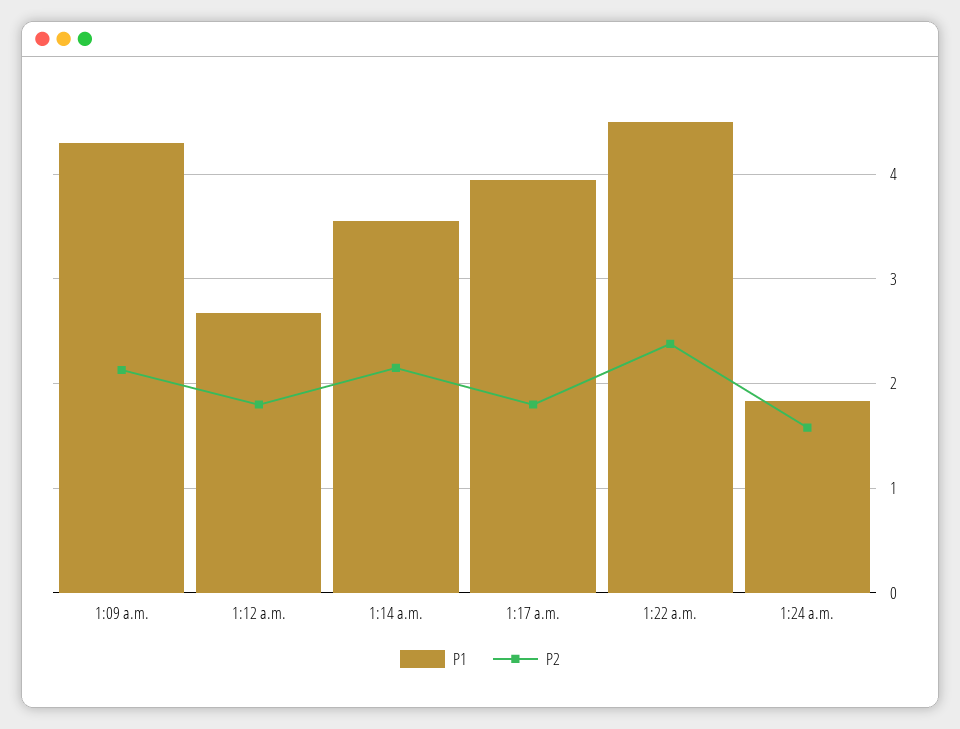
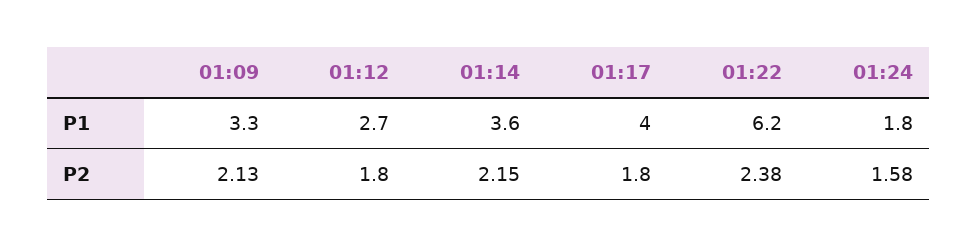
  {
    "P1": {
-     "1:09 a.m.": 4.3,
+     "1:09 a.m.": 3.3,
      "1:12 a.m.": 2.7,
      "1:14 a.m.": 3.6,
      "1:17 a.m.": 4,
-     "1:22 a.m.": 4.5,
+     "1:22 a.m.": 6.2,
      "1:24 a.m.": 1.8
    },
    "P2": {
      "1:09 a.m.": 2.13,
      "1:12 a.m.": 1.8,
      "1:14 a.m.": 2.15,
      "1:17 a.m.": 1.8,
      "1:22 a.m.": 2.38,
      "1:24 a.m.": 1.58
    }
  }

